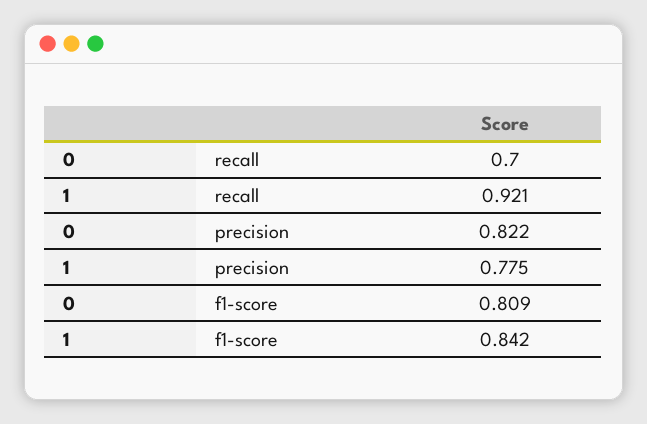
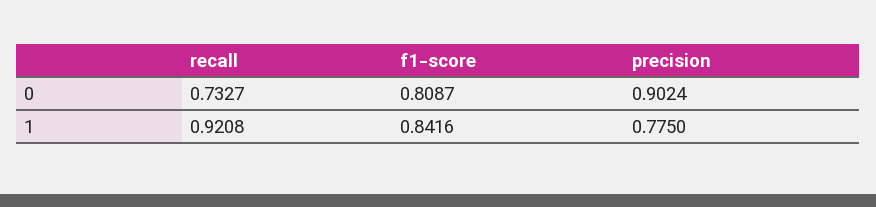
  {
    "0": {
-     "recall": 0.7,
+     "recall": 0.7327,
-     "precision": 0.822,
+     "precision": 0.9024,
      "f1-score": 0.8087
    },
    "1": {
      "recall": 0.9208,
      "precision": 0.775,
      "f1-score": 0.8416
    }
  }

